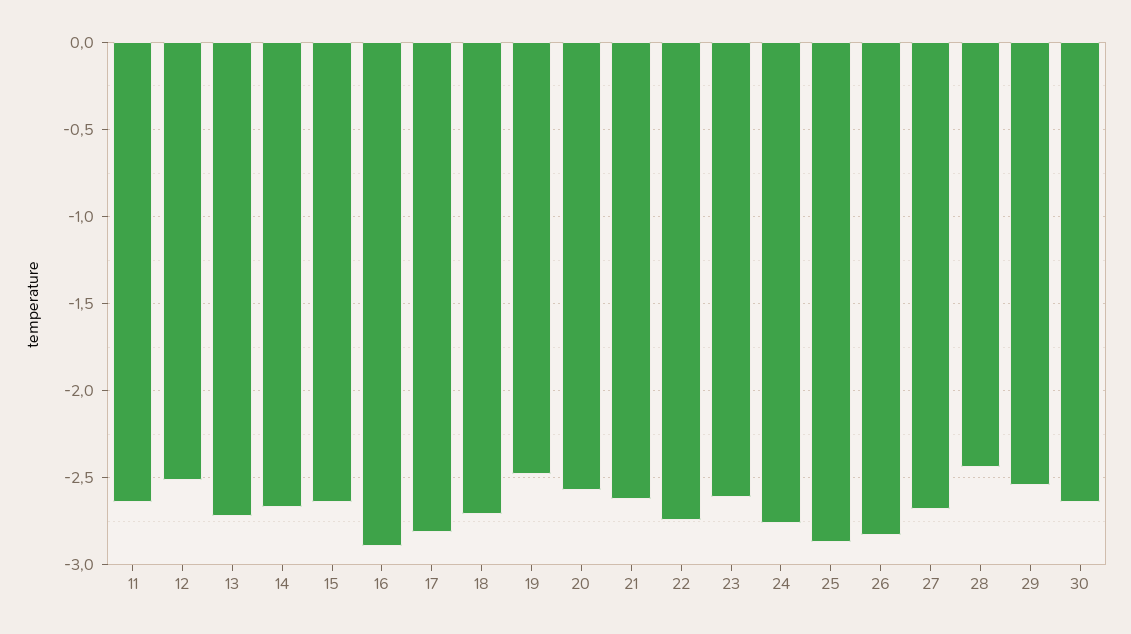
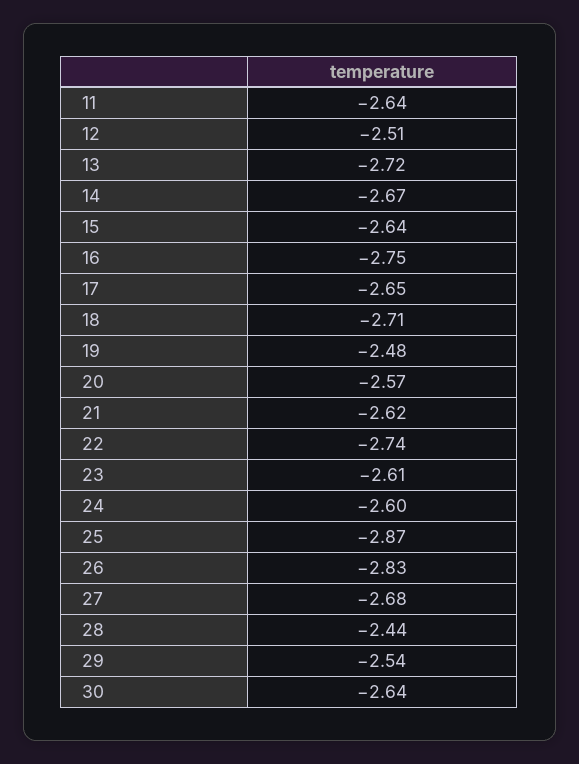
  {
    "11": -2.64,
    "12": -2.51,
    "13": -2.72,
    "14": -2.67,
    "15": -2.64,
-   "16": -2.9,
+   "16": -2.75,
-   "17": -2.8,
+   "17": -2.65,
    "18": -2.71,
    "19": -2.48,
    "20": -2.57,
    "21": -2.62,
    "22": -2.74,
    "23": -2.61,
-   "24": -2.75,
+   "24": -2.6,
    "25": -2.87,
    "26": -2.83,
    "27": -2.68,
    "28": -2.44,
    "29": -2.54,
    "30": -2.64
  }

